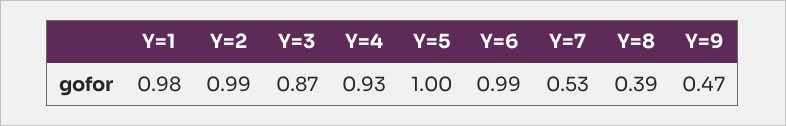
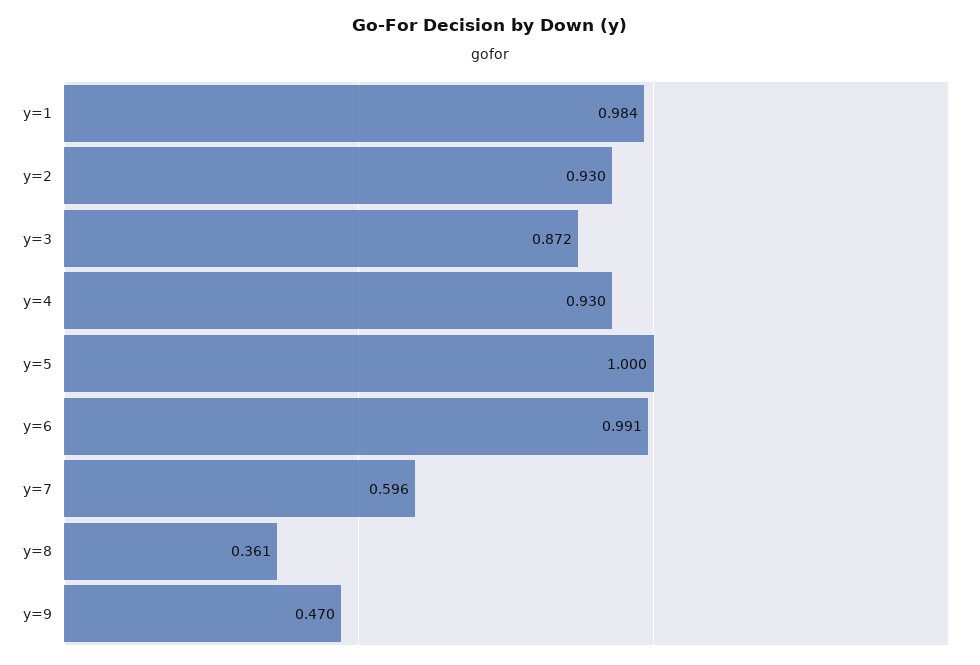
  {
    "Y=1": 0.984,
-   "Y=2": 0.99,
+   "Y=2": 0.93,
    "Y=3": 0.872,
    "Y=4": 0.93,
    "Y=5": 1,
    "Y=6": 0.991,
-   "Y=7": 0.53,
+   "Y=7": 0.596,
-   "Y=8": 0.39,
+   "Y=8": 0.361,
    "Y=9": 0.47
  }

